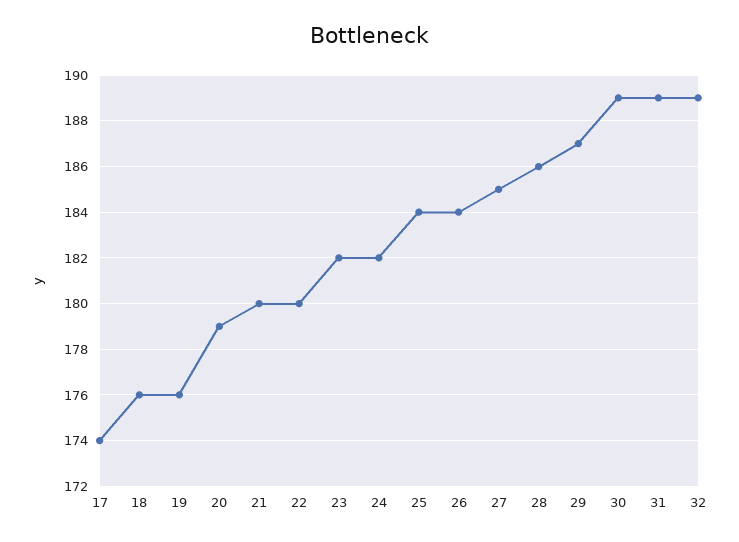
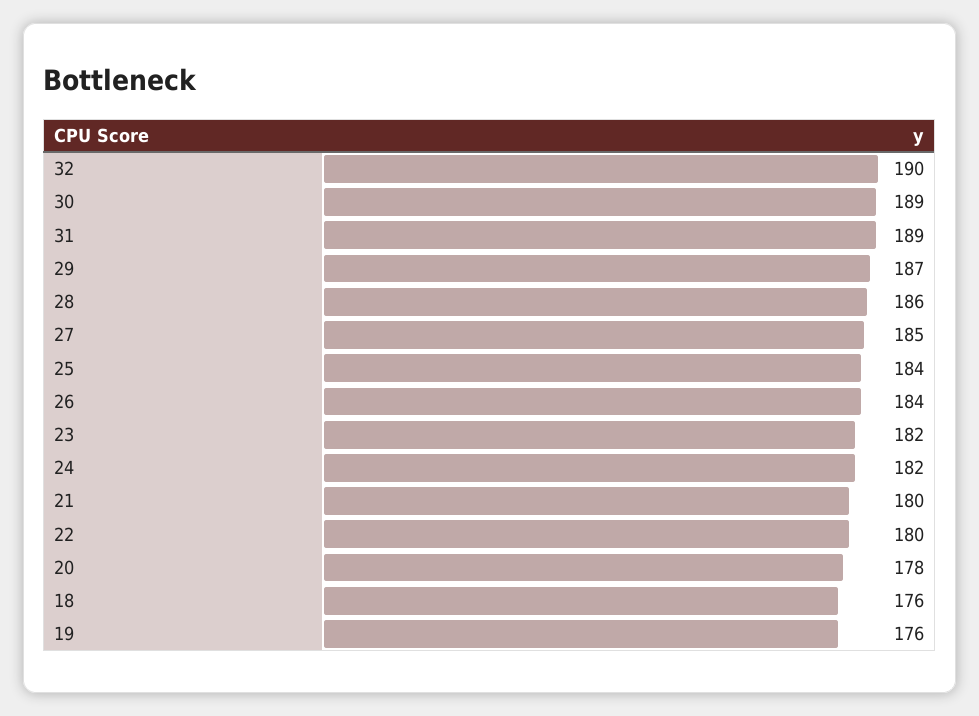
  {
-   "17": 174,
    "18": 176,
    "19": 176,
-   "20": 179,
+   "20": 178,
    "21": 180,
    "22": 180,
    "23": 182,
    "24": 182,
    "25": 184,
    "26": 184,
    "27": 185,
    "28": 186,
    "29": 187,
    "30": 189,
    "31": 189,
-   "32": 189
+   "32": 190
  }

